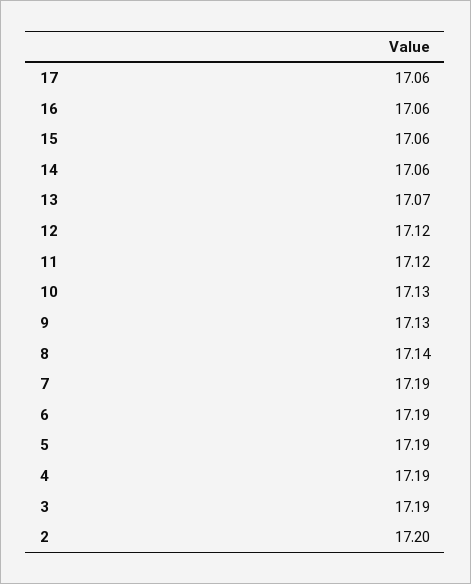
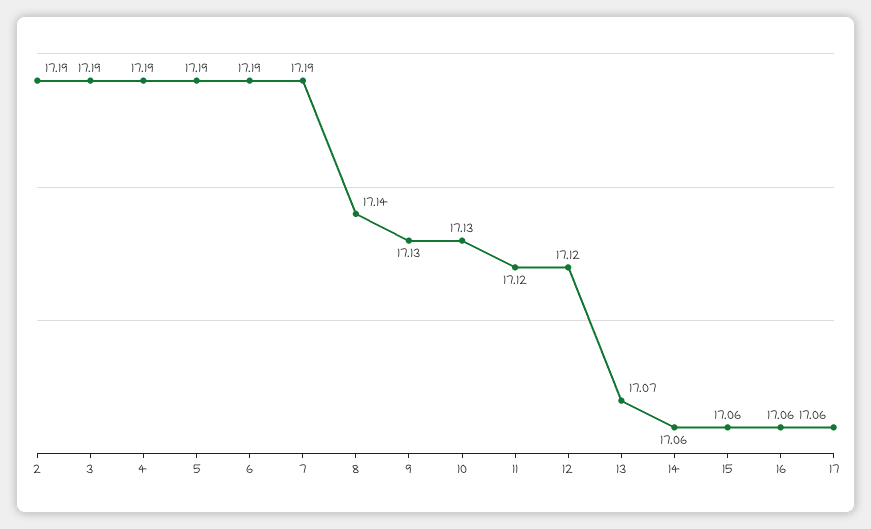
  {
    "17": 17.06,
    "16": 17.06,
    "15": 17.06,
    "14": 17.06,
    "13": 17.07,
    "12": 17.12,
    "11": 17.12,
    "10": 17.13,
    "9": 17.13,
    "8": 17.14,
    "7": 17.19,
    "6": 17.19,
    "5": 17.19,
    "4": 17.19,
    "3": 17.19,
-   "2": 17.2
+   "2": 17.19
  }

